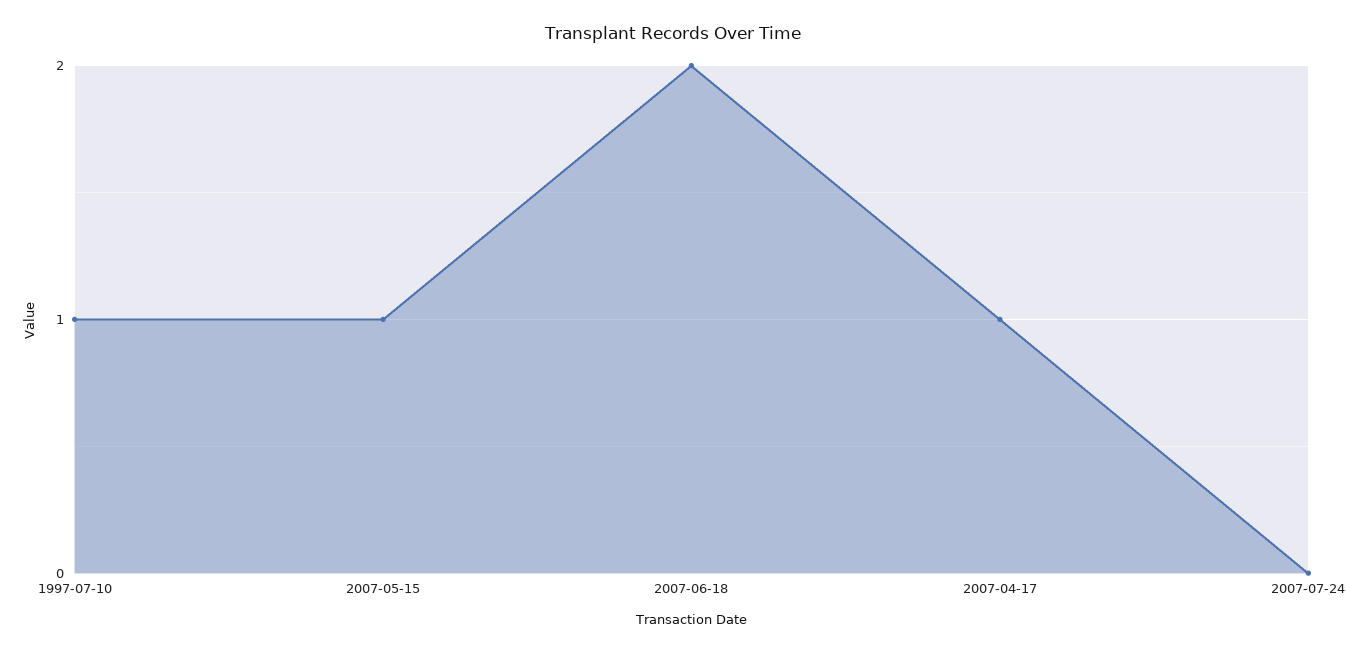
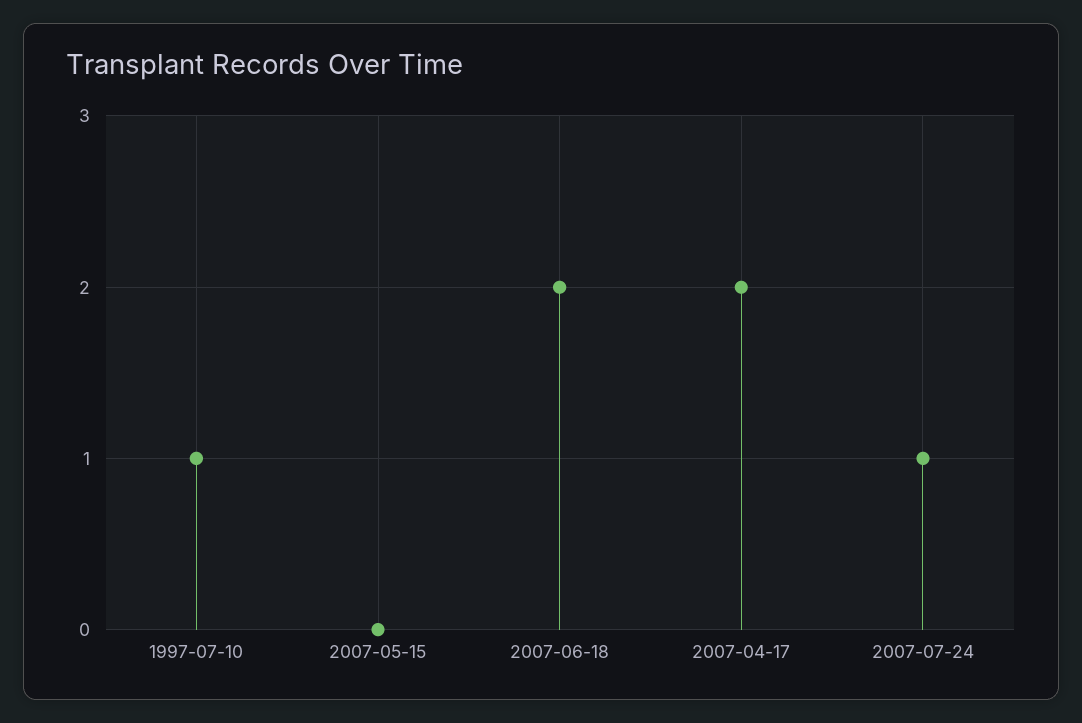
  {
    "1997-07-10": 1,
-   "2007-05-15": 1,
+   "2007-05-15": 0,
    "2007-06-18": 2,
-   "2007-04-17": 1,
+   "2007-04-17": 2,
-   "2007-07-24": 0
+   "2007-07-24": 1
  }

